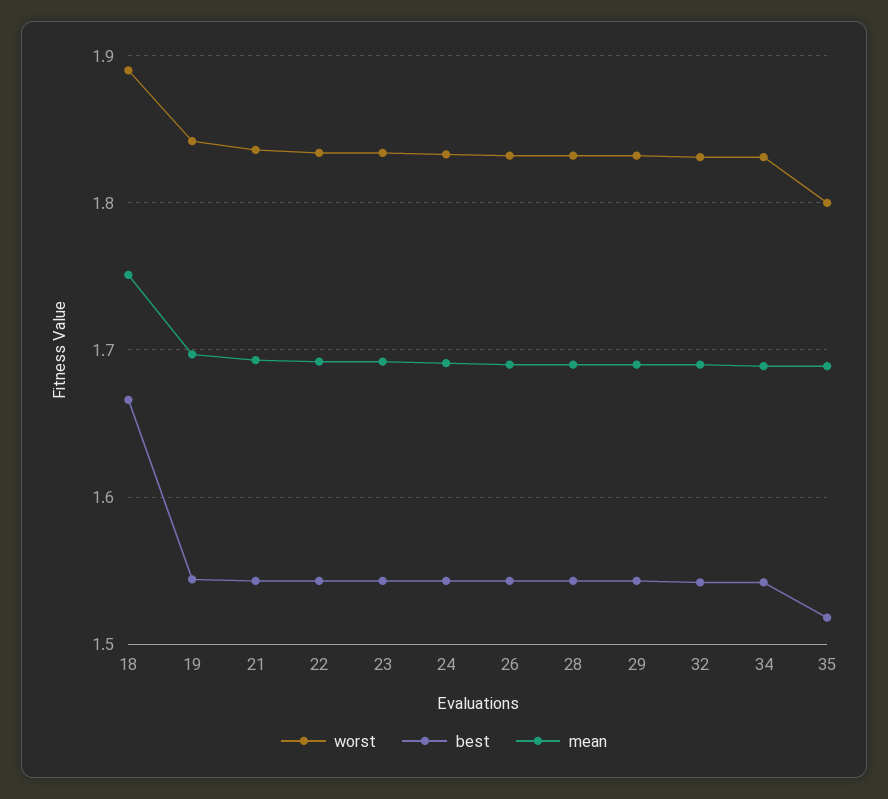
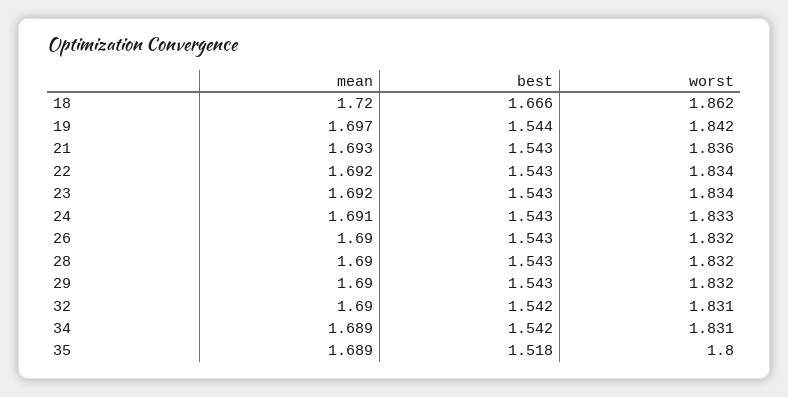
  {
    "worst": {
-     "18": 1.89,
+     "18": 1.862,
      "19": 1.842,
      "21": 1.836,
      "22": 1.834,
      "23": 1.834,
      "24": 1.833,
      "26": 1.832,
      "28": 1.832,
      "29": 1.832,
      "32": 1.831,
      "34": 1.831,
      "35": 1.8
    },
    "best": {
      "18": 1.666,
      "19": 1.544,
      "21": 1.543,
      "22": 1.543,
      "23": 1.543,
      "24": 1.543,
      "26": 1.543,
      "28": 1.543,
      "29": 1.543,
      "32": 1.542,
      "34": 1.542,
      "35": 1.518
    },
    "mean": {
-     "18": 1.75,
+     "18": 1.72,
      "19": 1.697,
      "21": 1.693,
      "22": 1.692,
      "23": 1.692,
      "24": 1.691,
      "26": 1.69,
      "28": 1.69,
      "29": 1.69,
      "32": 1.69,
      "34": 1.689,
      "35": 1.689
    }
  }

